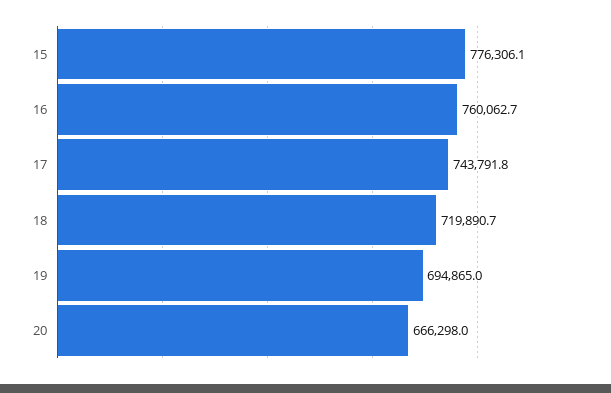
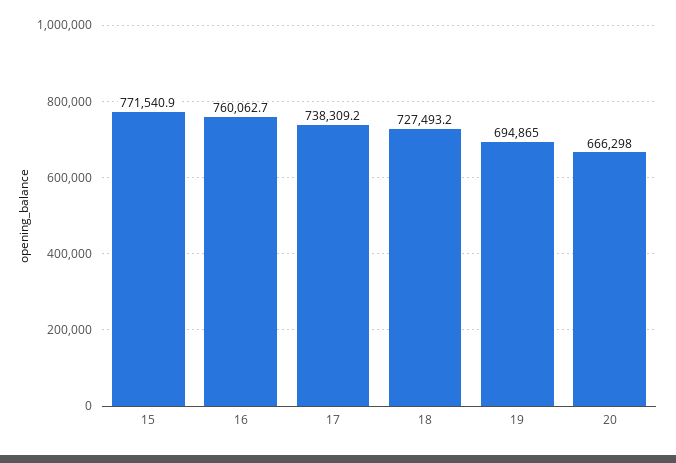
  {
-   "15": 776306.1,
+   "15": 771540.9,
    "16": 760062.7,
-   "17": 743791.8,
+   "17": 738309.2,
-   "18": 719890.7,
+   "18": 727493.2,
    "19": 694865,
    "20": 666298
  }

